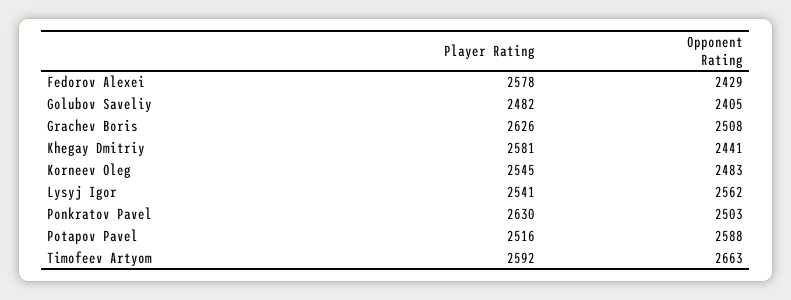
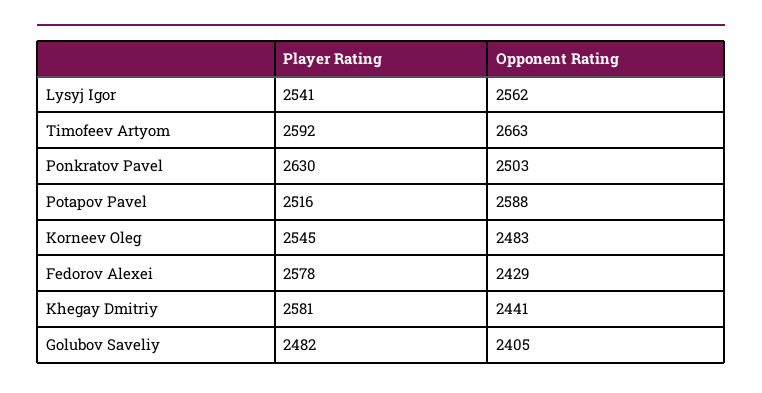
  {
    "Player Rating": {
      "Fedorov Alexei": 2578,
      "Golubov Saveliy": 2482,
-     "Grachev Boris": 2626,
      "Khegay Dmitriy": 2581,
      "Korneev Oleg": 2545,
      "Lysyj Igor": 2541,
      "Ponkratov Pavel": 2630,
      "Potapov Pavel": 2516,
      "Timofeev Artyom": 2592
    },
    "Opponent Rating": {
      "Fedorov Alexei": 2429,
      "Golubov Saveliy": 2405,
-     "Grachev Boris": 2508,
      "Khegay Dmitriy": 2441,
      "Korneev Oleg": 2483,
      "Lysyj Igor": 2562,
      "Ponkratov Pavel": 2503,
      "Potapov Pavel": 2588,
      "Timofeev Artyom": 2663
    }
  }

